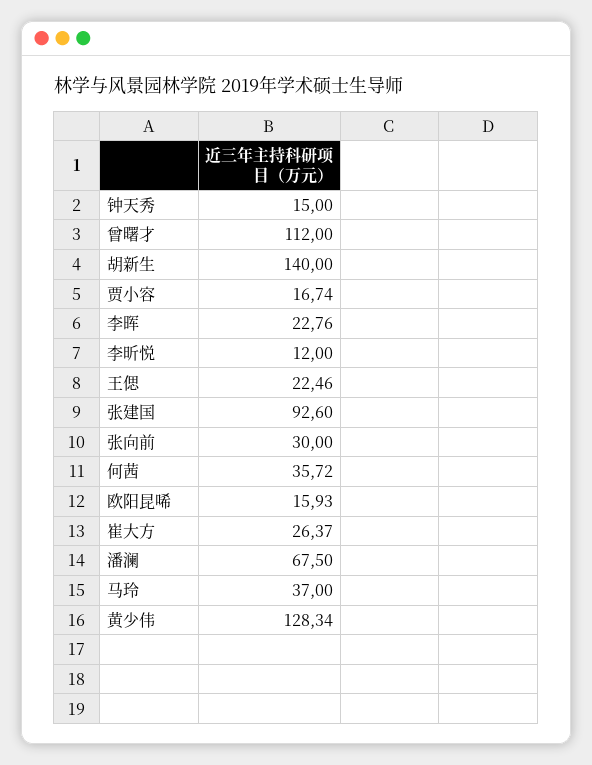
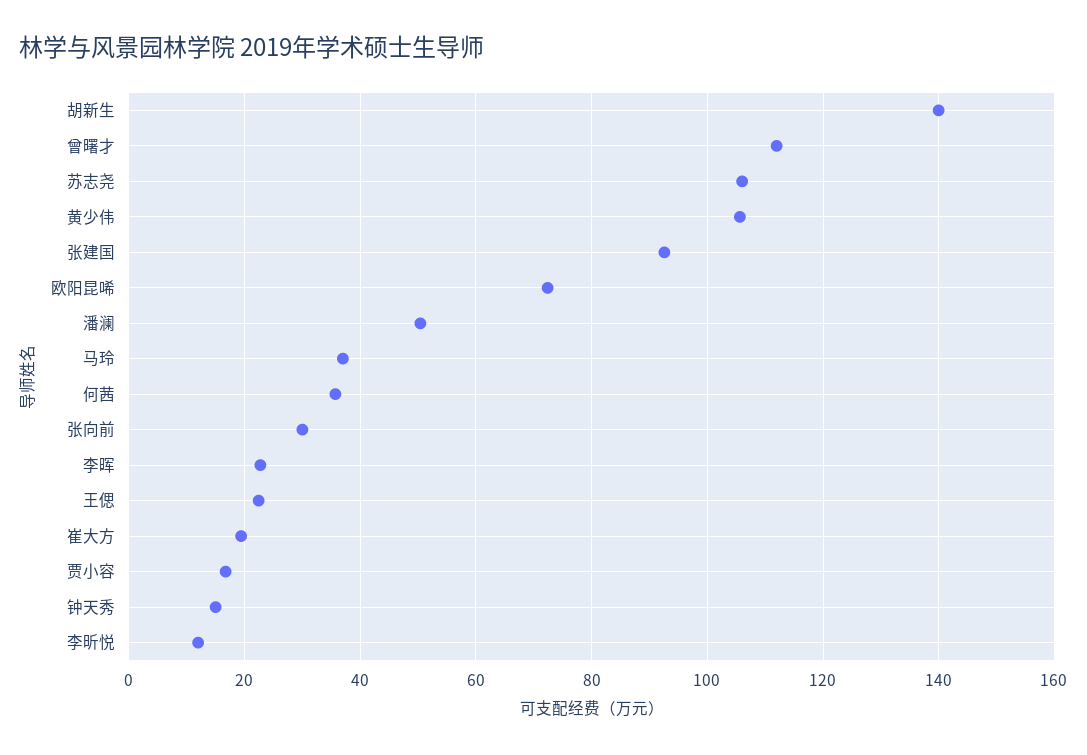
  {
    "钟天秀": 15,
    "曾曙才": 112,
    "胡新生": 140,
    "贾小容": 16.74,
    "李晖": 22.76,
    "李昕悦": 12,
    "王偲": 22.46,
    "张建国": 92.6,
    "张向前": 30,
    "何茜": 35.72,
-   "欧阳昆唏": 15.93,
+   "欧阳昆唏": 72,
-   "崔大方": 26.37,
+   "崔大方": 20,
-   "潘澜": 67.5,
+   "潘澜": 50,
    "马玲": 37,
-   "黄少伟": 128.34
+   "黄少伟": 106,
+   "苏志尧": 106
  }

